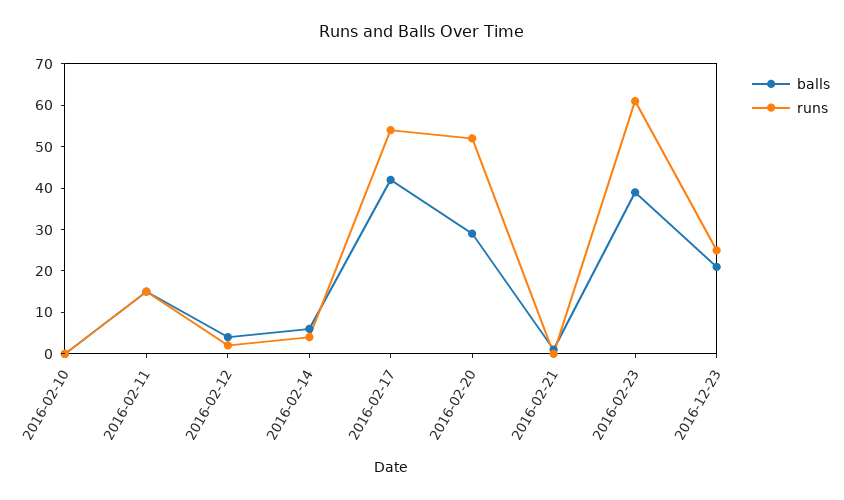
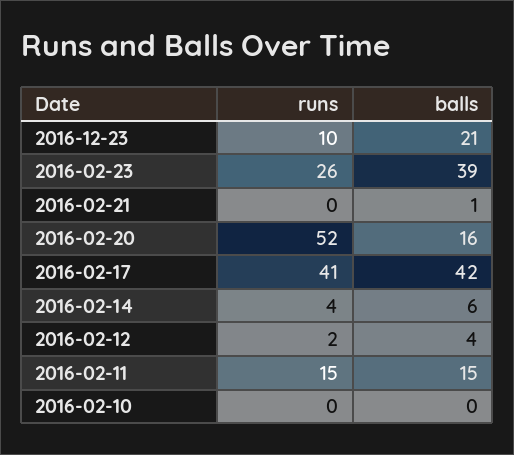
  {
    "balls": {
      "2016-02-10": 0,
      "2016-02-11": 15,
      "2016-02-12": 4,
      "2016-02-14": 6,
      "2016-02-17": 42,
-     "2016-02-20": 30,
+     "2016-02-20": 16,
      "2016-02-21": 1,
      "2016-02-23": 39,
      "2016-12-23": 21
    },
    "runs": {
      "2016-02-10": 0,
      "2016-02-11": 15,
      "2016-02-12": 2,
      "2016-02-14": 4,
-     "2016-02-17": 55,
+     "2016-02-17": 41,
      "2016-02-20": 52,
      "2016-02-21": 0,
-     "2016-02-23": 60,
+     "2016-02-23": 26,
-     "2016-12-23": 25
+     "2016-12-23": 10
    }
  }

